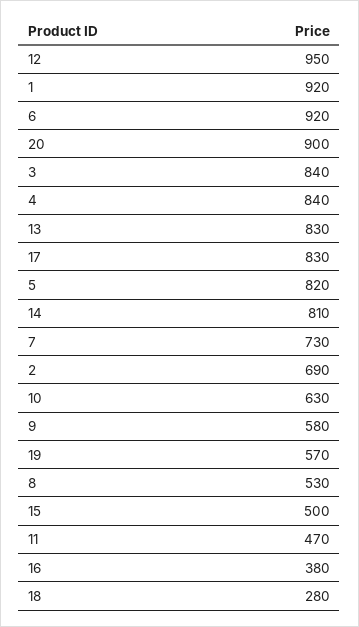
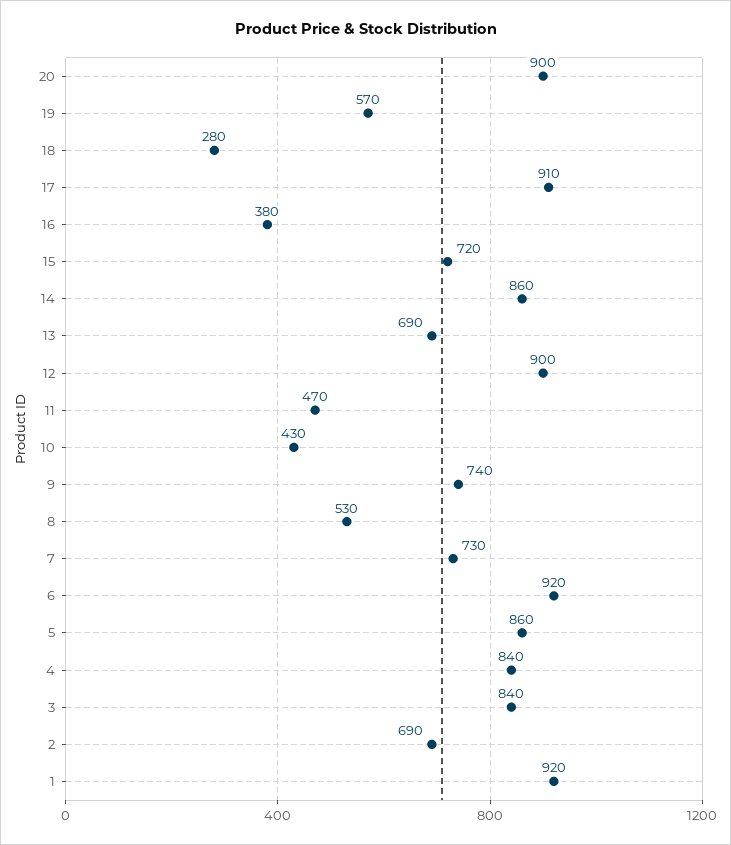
  {
-   "12": 950,
+   "12": 900,
    "1": 920,
    "6": 920,
    "20": 900,
    "3": 840,
    "4": 840,
-   "13": 830,
+   "13": 690,
-   "17": 830,
+   "17": 910,
-   "5": 820,
+   "5": 860,
-   "14": 810,
+   "14": 860,
    "7": 730,
    "2": 690,
-   "10": 630,
+   "10": 430,
-   "9": 580,
+   "9": 740,
    "19": 570,
    "8": 530,
-   "15": 500,
+   "15": 720,
    "11": 470,
    "16": 380,
    "18": 280
  }

